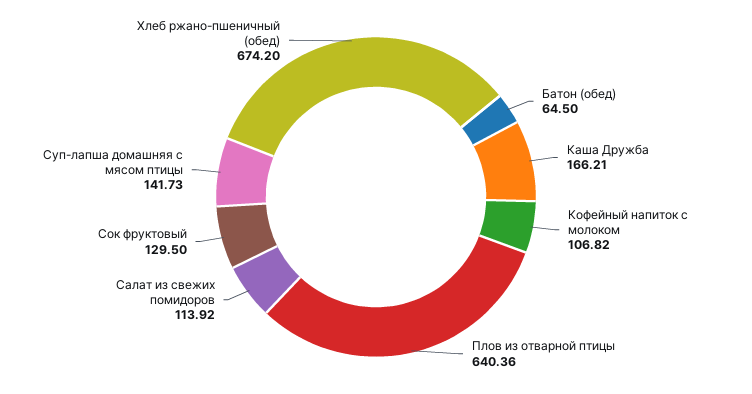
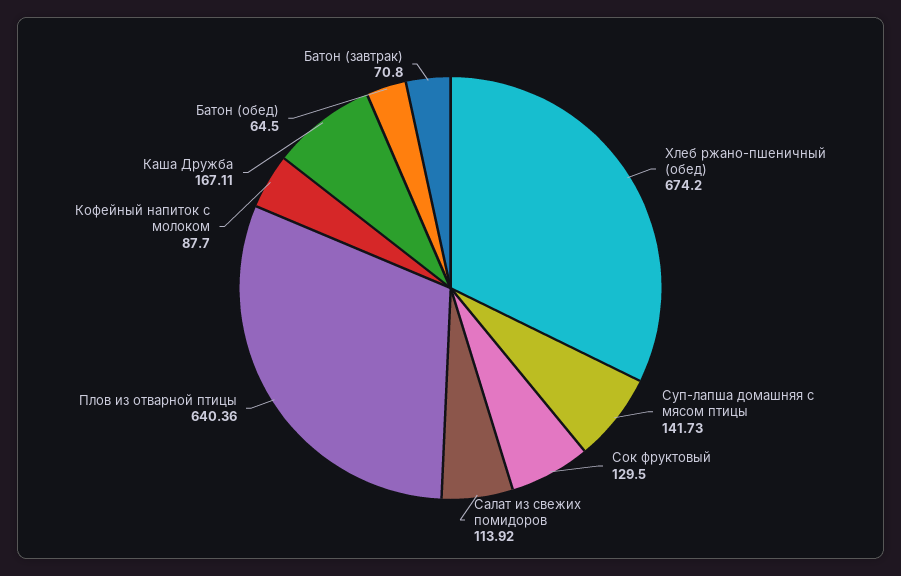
  {
    "Батон (обед)": 64.5,
-   "Каша Дружба": 166.21,
+   "Каша Дружба": 167.11,
-   "Кофейный напиток с молоком": 106.82,
+   "Кофейный напиток с молоком": 87.7,
    "Плов из отварной птицы": 640.36,
    "Салат из свежих помидоров": 113.92,
    "Сок фруктовый": 129.5,
    "Суп-лапша домашняя с мясом птицы": 141.73,
-   "Хлеб ржано-пшеничный (обед)": 674.2
+   "Хлеб ржано-пшеничный (обед)": 674.2,
+   "Батон (завтрак)": 70.8
  }

